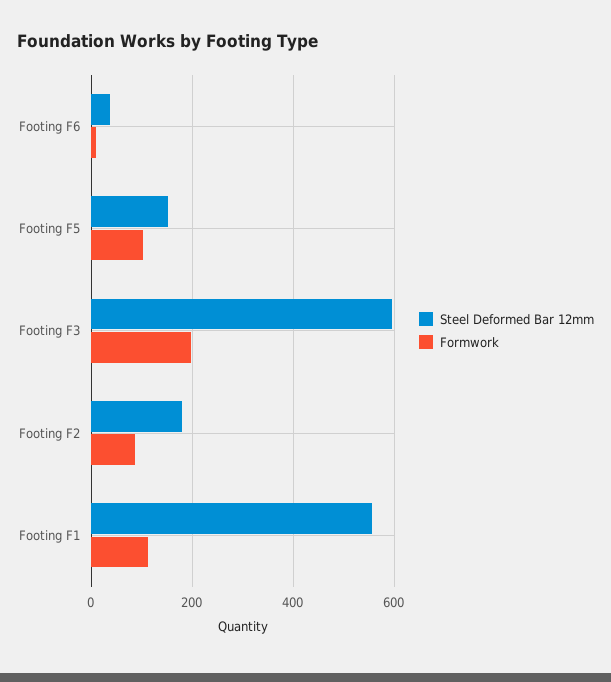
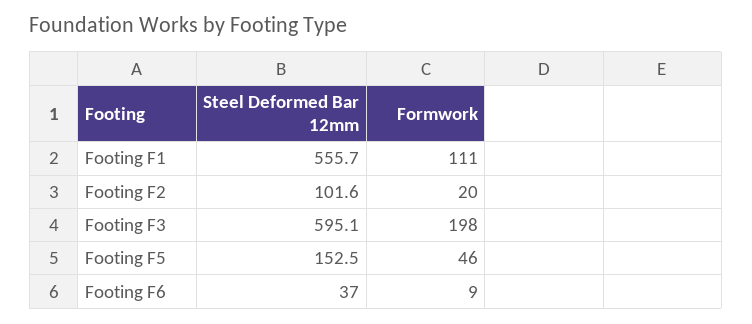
  {
    "Steel Deformed Bar 12mm": {
      "Footing F6": 37,
      "Footing F5": 152.5,
      "Footing F3": 595.1,
-     "Footing F2": 180,
+     "Footing F2": 101.6,
      "Footing F1": 555.7
    },
    "Formwork": {
      "Footing F6": 9,
-     "Footing F5": 100,
+     "Footing F5": 46,
      "Footing F3": 198,
-     "Footing F2": 80,
+     "Footing F2": 20,
      "Footing F1": 111
    }
  }

